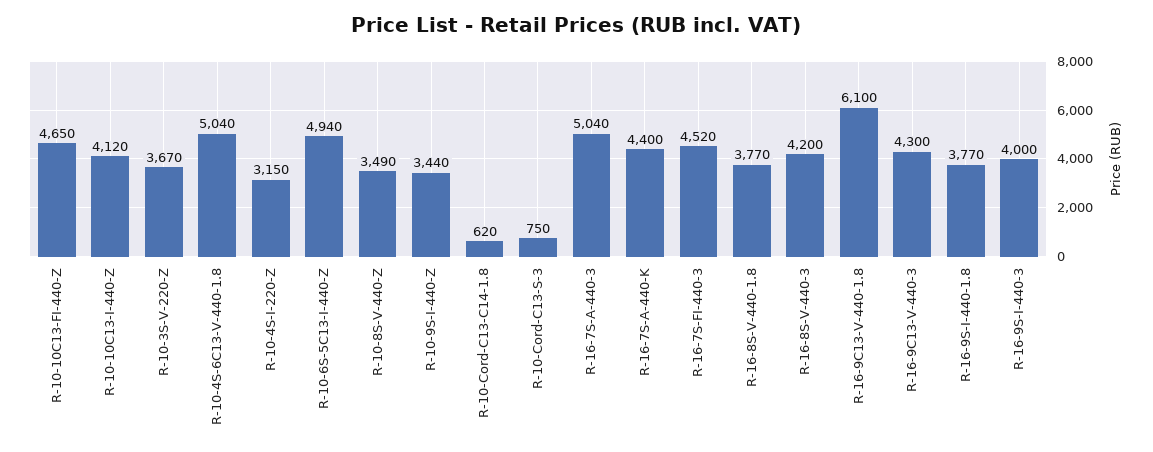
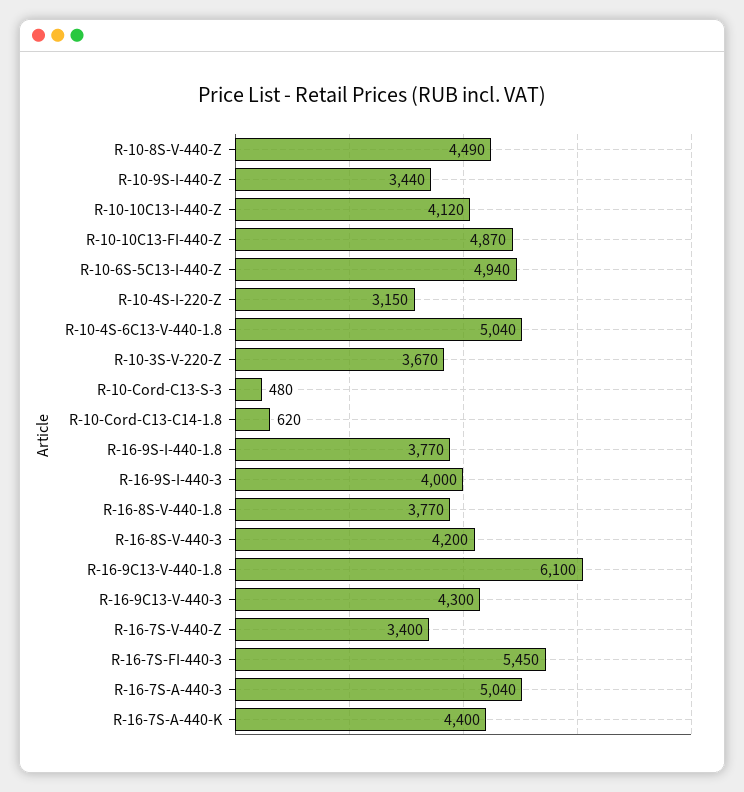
  {
-   "R-10-10C13-FI-440-Z": 4650,
+   "R-10-10C13-FI-440-Z": 4870,
    "R-10-10C13-I-440-Z": 4120,
    "R-10-3S-V-220-Z": 3670,
    "R-10-4S-6C13-V-440-1.8": 5040,
    "R-10-4S-I-220-Z": 3150,
    "R-10-6S-5C13-I-440-Z": 4940,
-   "R-10-8S-V-440-Z": 3490,
+   "R-10-8S-V-440-Z": 4490,
    "R-10-9S-I-440-Z": 3440,
    "R-10-Cord-C13-C14-1.8": 620,
-   "R-10-Cord-C13-S-3": 750,
+   "R-10-Cord-C13-S-3": 480,
    "R-16-7S-A-440-3": 5040,
    "R-16-7S-A-440-K": 4400,
-   "R-16-7S-FI-440-3": 4520,
+   "R-16-7S-FI-440-3": 5450,
    "R-16-8S-V-440-1.8": 3770,
    "R-16-8S-V-440-3": 4200,
    "R-16-9C13-V-440-1.8": 6100,
    "R-16-9C13-V-440-3": 4300,
    "R-16-9S-I-440-1.8": 3770,
-   "R-16-9S-I-440-3": 4000
+   "R-16-9S-I-440-3": 4000,
+   "R-16-7S-V-440-Z": 3400
  }

